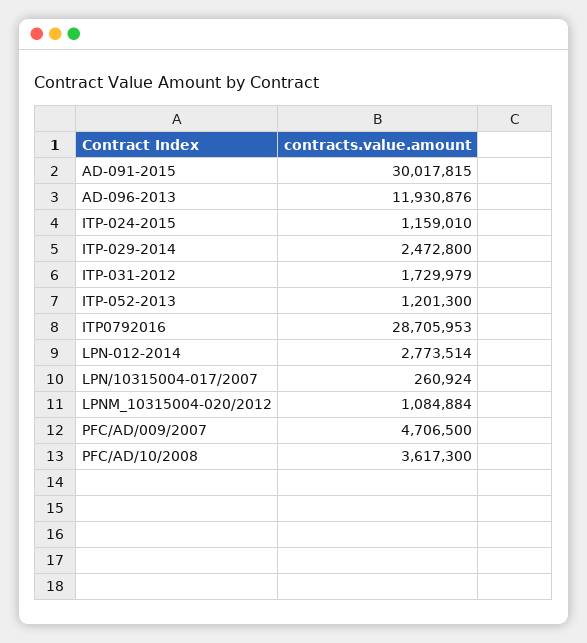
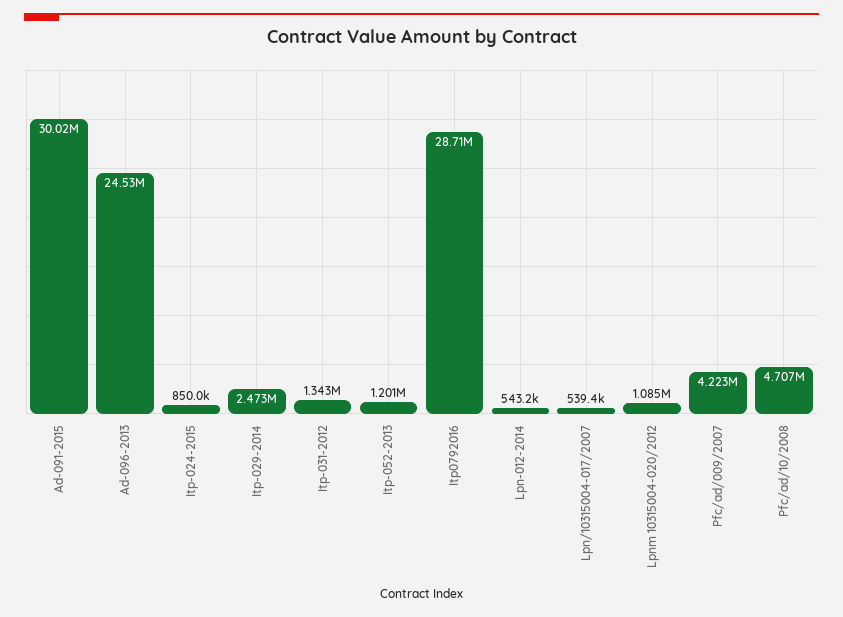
  {
    "AD-091-2015": 30017815,
-   "AD-096-2013": 11930876,
+   "AD-096-2013": 24530000,
-   "ITP-024-2015": 1159010,
+   "ITP-024-2015": 850000,
    "ITP-029-2014": 2472800,
-   "ITP-031-2012": 1729979,
+   "ITP-031-2012": 1343000,
    "ITP-052-2013": 1201300,
    "ITP0792016": 28705953,
-   "LPN-012-2014": 2773514,
+   "LPN-012-2014": 543200,
-   "LPN/10315004-017/2007": 260924,
+   "LPN/10315004-017/2007": 539400,
    "LPNM_10315004-020/2012": 1084884,
-   "PFC/AD/009/2007": 4706500,
+   "PFC/AD/009/2007": 4223000,
-   "PFC/AD/10/2008": 3617300
+   "PFC/AD/10/2008": 4707000
  }

